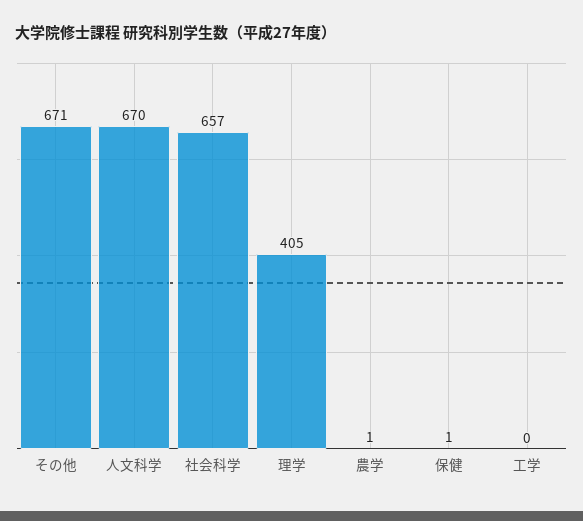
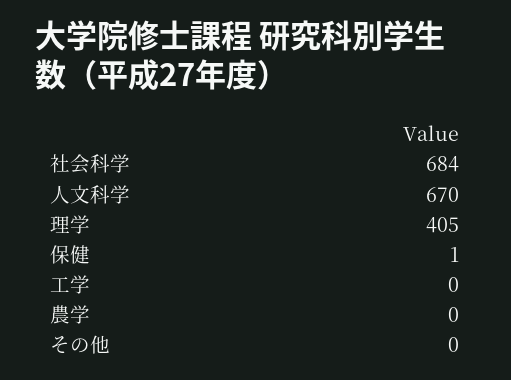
  {
-   "その他": 671,
+   "その他": 0,
    "人文科学": 670,
-   "社会科学": 657,
+   "社会科学": 684,
    "理学": 405,
-   "農学": 1,
+   "農学": 0,
    "保健": 1,
    "工学": 0
  }

